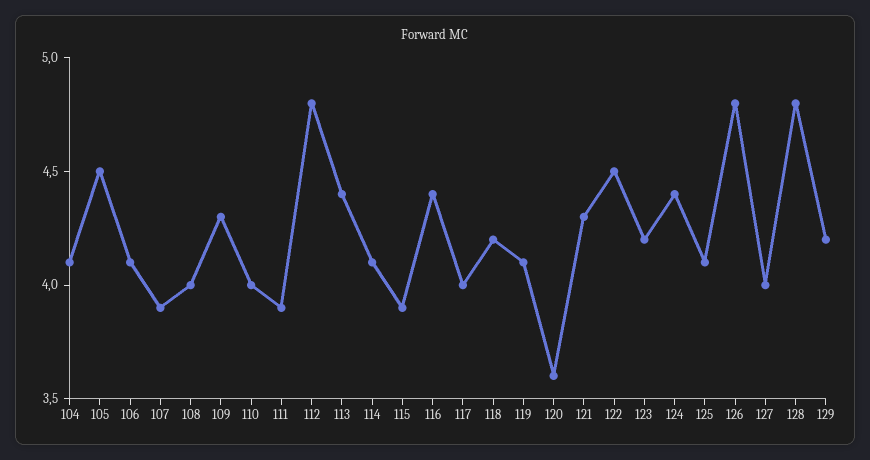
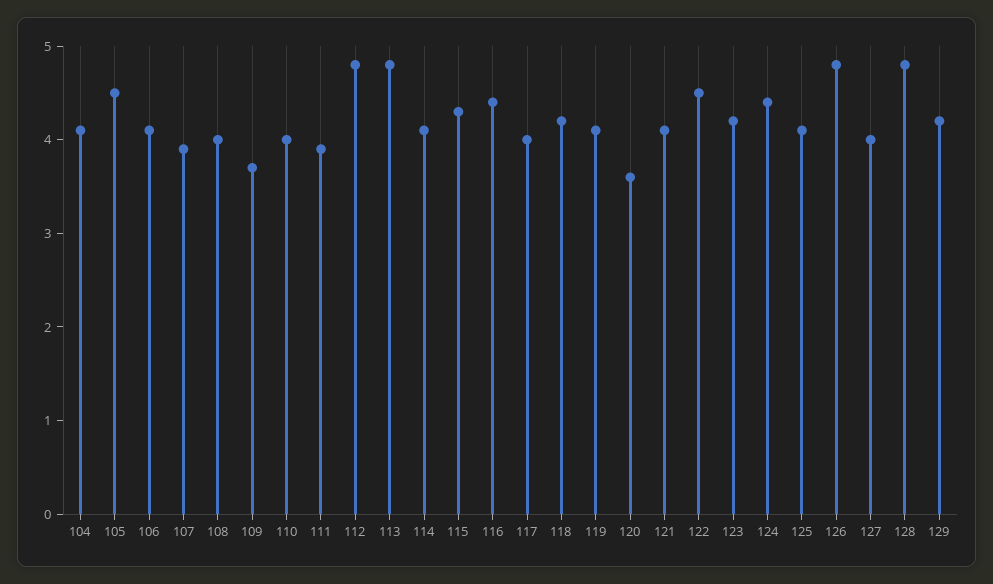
  {
    "104": 4.1,
    "105": 4.5,
    "106": 4.1,
    "107": 3.9,
    "108": 4,
-   "109": 4.3,
+   "109": 3.7,
    "110": 4,
    "111": 3.9,
    "112": 4.8,
-   "113": 4.4,
+   "113": 4.8,
    "114": 4.1,
-   "115": 3.9,
+   "115": 4.3,
    "116": 4.4,
    "117": 4,
    "118": 4.2,
    "119": 4.1,
    "120": 3.6,
-   "121": 4.3,
+   "121": 4.1,
    "122": 4.5,
    "123": 4.2,
    "124": 4.4,
    "125": 4.1,
    "126": 4.8,
    "127": 4,
    "128": 4.8,
    "129": 4.2
  }

